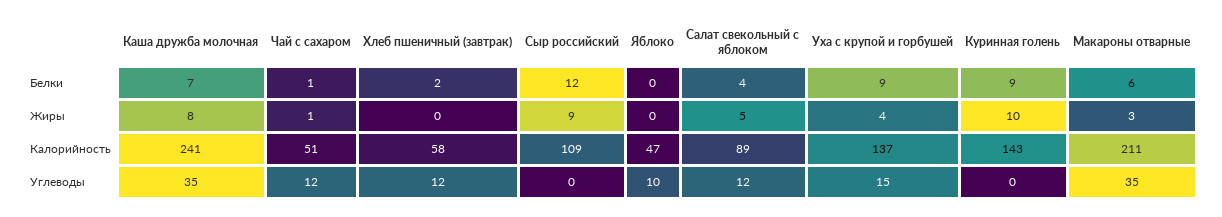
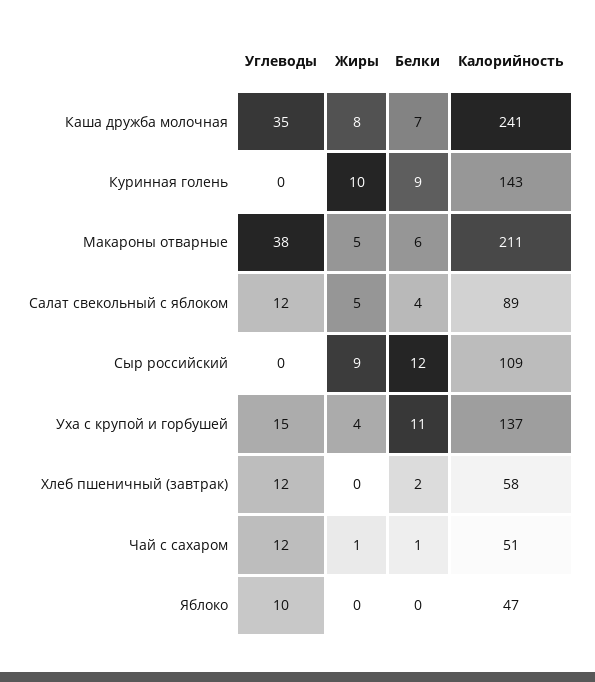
  {
    "Каша дружба молочная": {
      "Белки": 7,
      "Жиры": 8,
      "Калорийность": 241,
      "Углеводы": 35
    },
    "Чай с сахаром": {
      "Белки": 1,
      "Жиры": 1,
      "Калорийность": 51,
      "Углеводы": 12
    },
    "Хлеб пшеничный (завтрак)": {
      "Белки": 2,
      "Жиры": 0,
      "Калорийность": 58,
      "Углеводы": 12
    },
    "Сыр российский": {
      "Белки": 12,
      "Жиры": 9,
      "Калорийность": 109,
      "Углеводы": 0
    },
    "Яблоко": {
      "Белки": 0,
      "Жиры": 0,
      "Калорийность": 47,
      "Углеводы": 10
    },
    "Салат свекольный с яблоком": {
      "Белки": 4,
      "Жиры": 5,
      "Калорийность": 89,
      "Углеводы": 12
    },
    "Уха с крупой и горбушей": {
-     "Белки": 9,
+     "Белки": 11,
      "Жиры": 4,
      "Калорийность": 137,
      "Углеводы": 15
    },
    "Куринная голень": {
      "Белки": 9,
      "Жиры": 10,
      "Калорийность": 143,
      "Углеводы": 0
    },
    "Макароны отварные": {
      "Белки": 6,
-     "Жиры": 3,
+     "Жиры": 5,
      "Калорийность": 211,
-     "Углеводы": 35
+     "Углеводы": 38
    }
  }

